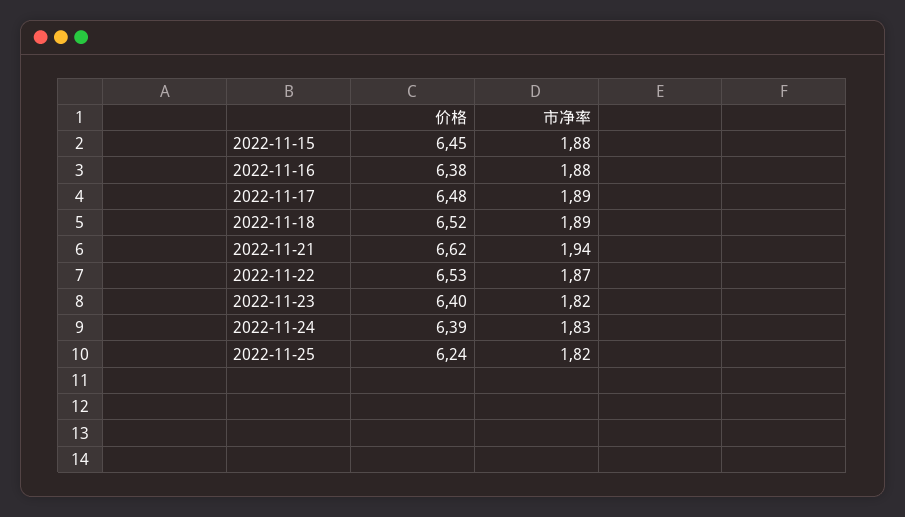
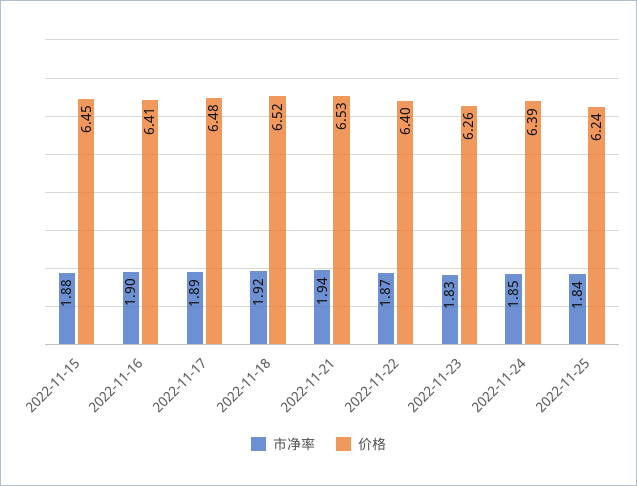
  {
    "价格": {
      "2022-11-15": 6.45,
-     "2022-11-16": 6.38,
+     "2022-11-16": 6.41,
      "2022-11-17": 6.48,
      "2022-11-18": 6.52,
-     "2022-11-21": 6.62,
+     "2022-11-21": 6.53,
-     "2022-11-22": 6.53,
+     "2022-11-22": 6.4,
-     "2022-11-23": 6.4,
+     "2022-11-23": 6.26,
      "2022-11-24": 6.39,
      "2022-11-25": 6.24
    },
    "市净率": {
      "2022-11-15": 1.88,
-     "2022-11-16": 1.88,
+     "2022-11-16": 1.9,
      "2022-11-17": 1.89,
-     "2022-11-18": 1.89,
+     "2022-11-18": 1.92,
      "2022-11-21": 1.94,
      "2022-11-22": 1.87,
-     "2022-11-23": 1.82,
+     "2022-11-23": 1.83,
-     "2022-11-24": 1.83,
+     "2022-11-24": 1.85,
-     "2022-11-25": 1.82
+     "2022-11-25": 1.84
    }
  }

